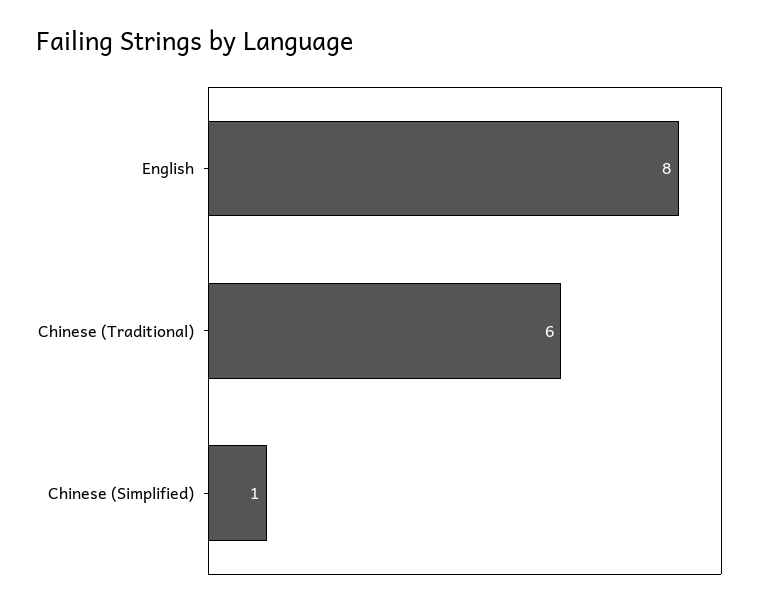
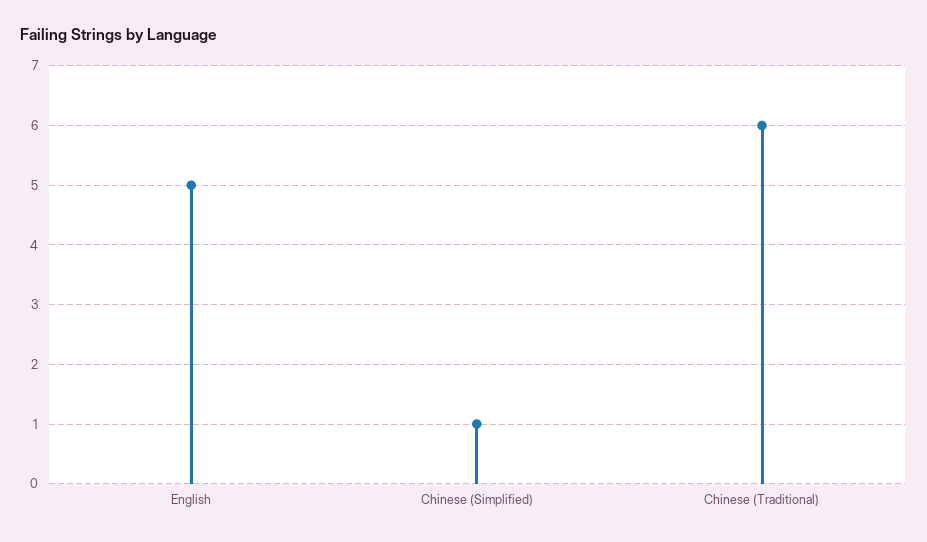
  {
-   "English": 8,
+   "English": 5,
    "Chinese (Traditional)": 6,
    "Chinese (Simplified)": 1
  }

